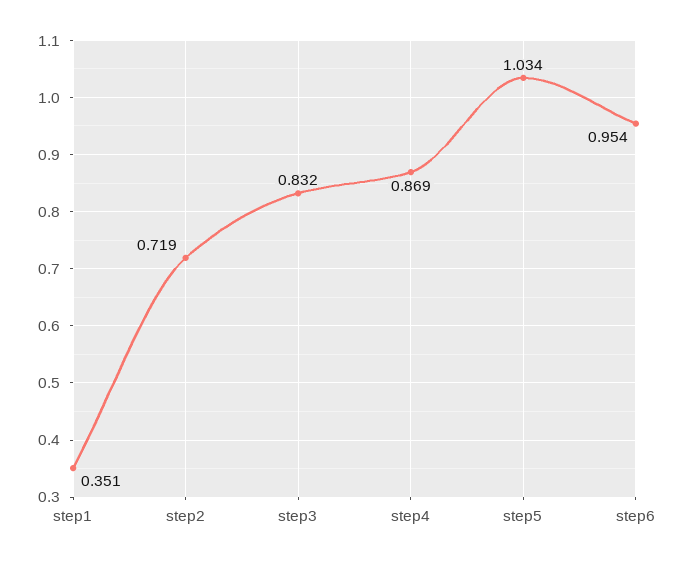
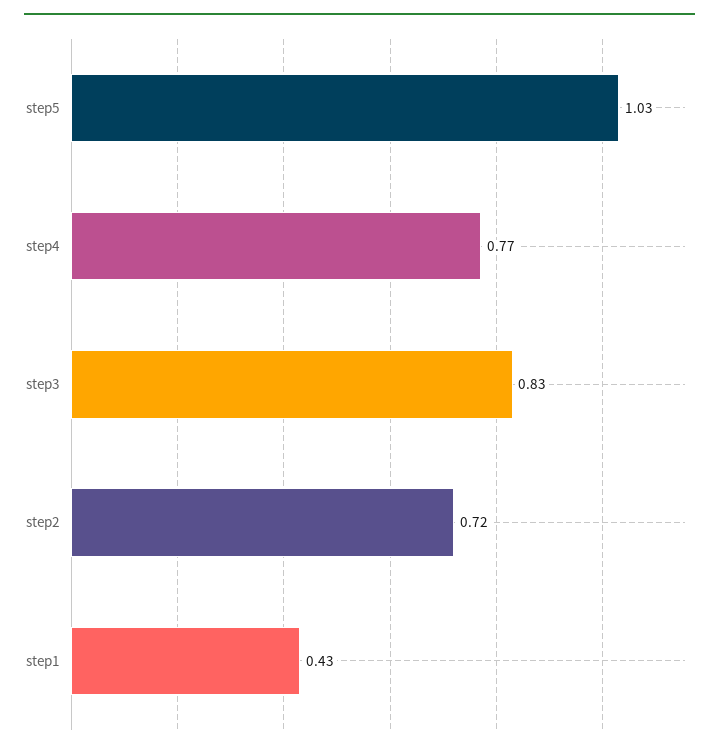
  {
-   "step1": 0.351,
+   "step1": 0.43,
    "step2": 0.719,
    "step3": 0.832,
-   "step4": 0.869,
+   "step4": 0.77,
-   "step5": 1.034,
+   "step5": 1.034
-   "step6": 0.954
  }

